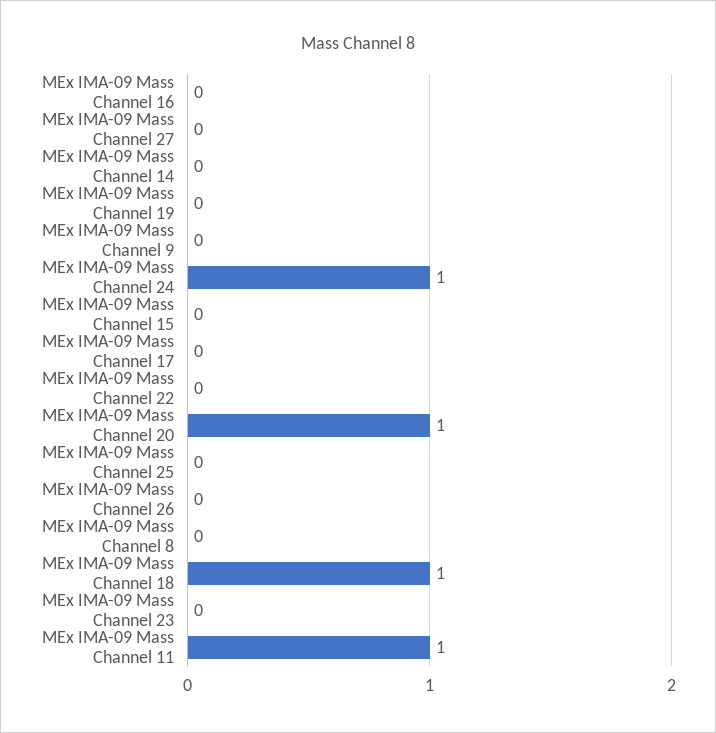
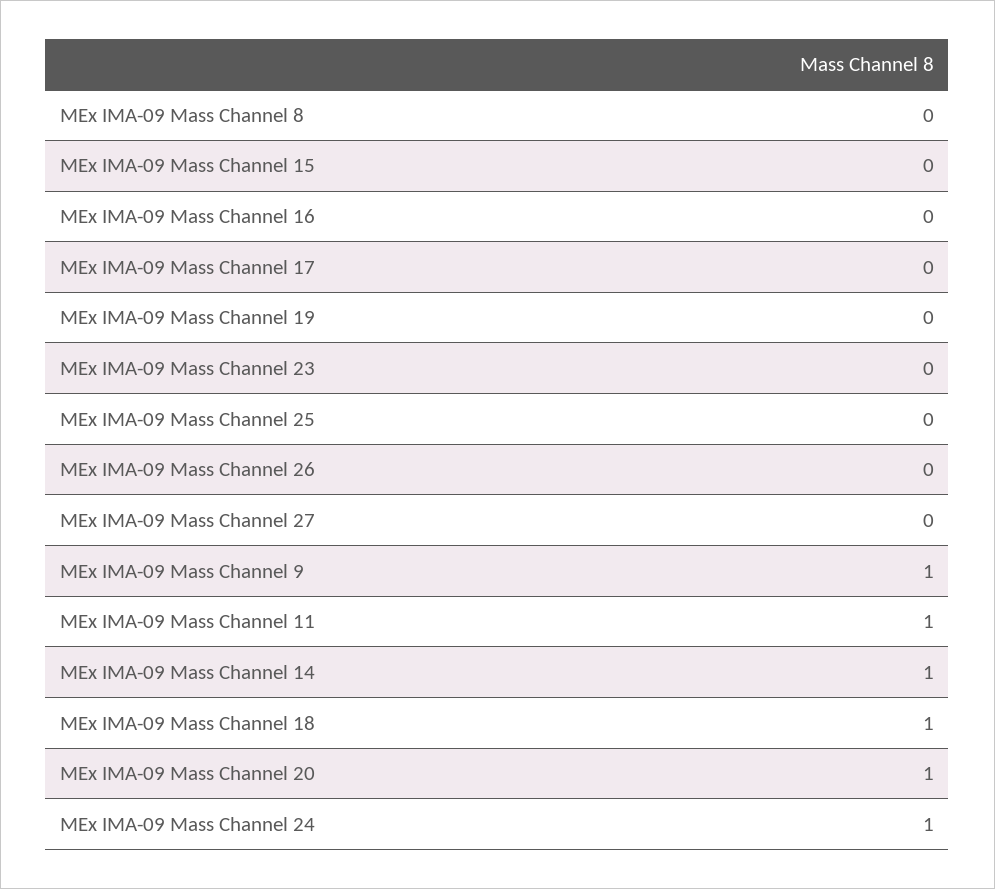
  {
    "MEx IMA-09 Mass Channel 16": 0,
    "MEx IMA-09 Mass Channel 27": 0,
-   "MEx IMA-09 Mass Channel 14": 0,
+   "MEx IMA-09 Mass Channel 14": 1,
    "MEx IMA-09 Mass Channel 19": 0,
-   "MEx IMA-09 Mass Channel 9": 0,
+   "MEx IMA-09 Mass Channel 9": 1,
    "MEx IMA-09 Mass Channel 24": 1,
    "MEx IMA-09 Mass Channel 15": 0,
    "MEx IMA-09 Mass Channel 17": 0,
-   "MEx IMA-09 Mass Channel 22": 0,
    "MEx IMA-09 Mass Channel 20": 1,
    "MEx IMA-09 Mass Channel 25": 0,
    "MEx IMA-09 Mass Channel 26": 0,
    "MEx IMA-09 Mass Channel 8": 0,
    "MEx IMA-09 Mass Channel 18": 1,
    "MEx IMA-09 Mass Channel 23": 0,
    "MEx IMA-09 Mass Channel 11": 1
  }

